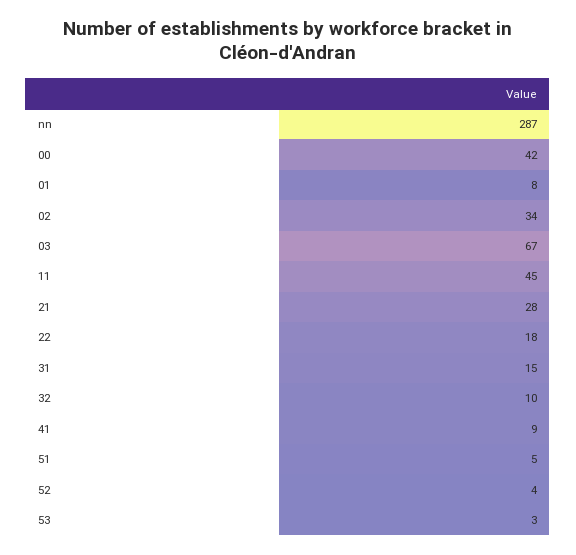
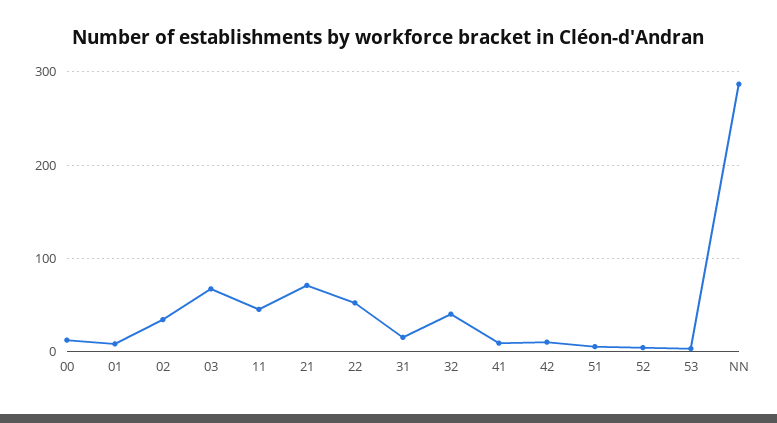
  {
    "nn": 287,
-   "00": 42,
+   "00": 10,
    "01": 8,
    "02": 34,
    "03": 67,
    "11": 45,
-   "21": 28,
+   "21": 70,
-   "22": 18,
+   "22": 50,
    "31": 15,
-   "32": 10,
+   "32": 40,
    "41": 9,
    "51": 5,
    "52": 4,
-   "53": 3
+   "53": 3,
+   "42": 10
  }

